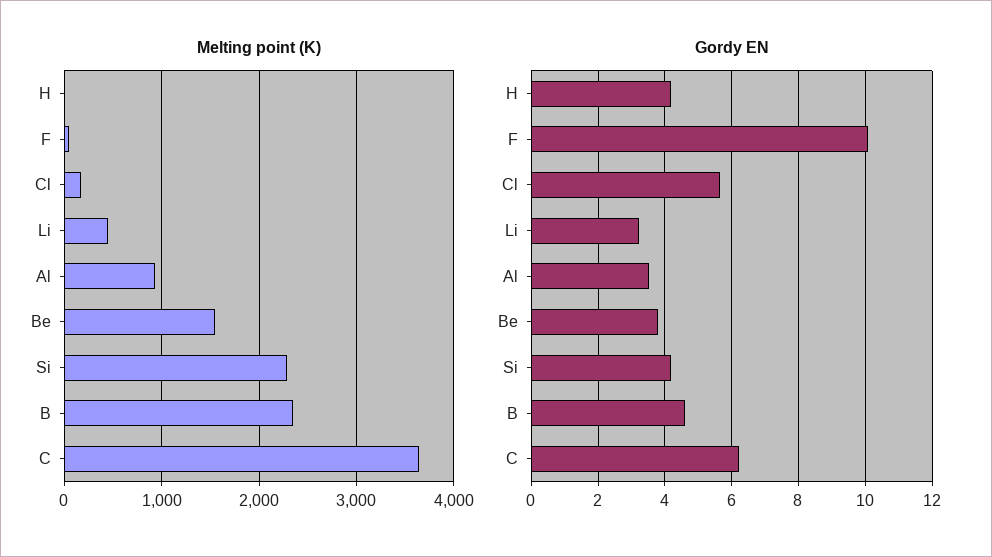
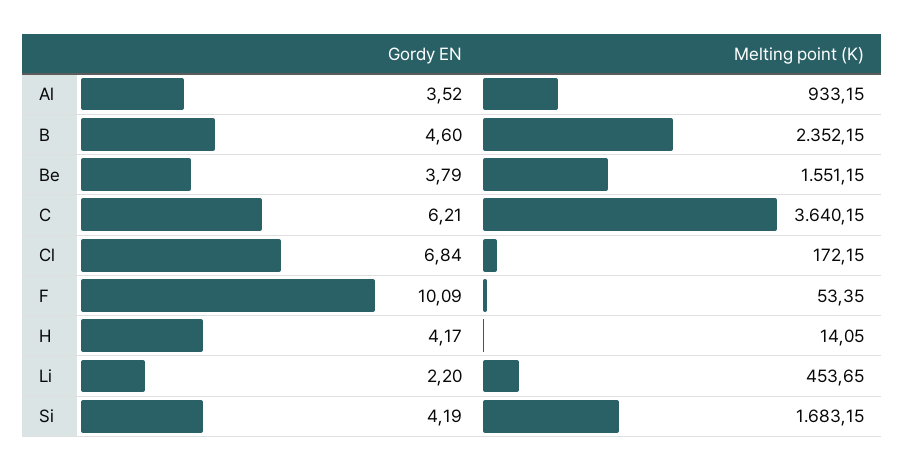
  {
    "Melting point (K)": {
      "H": 14.05,
      "F": 53.35,
      "Cl": 172.15,
      "Li": 453.65,
      "Al": 933.15,
      "Be": 1551.15,
-     "Si": 2300,
+     "Si": 1683.15,
      "B": 2352.15,
      "C": 3640.15
    },
    "Gordy EN": {
      "H": 4.17,
      "F": 10.09,
-     "Cl": 5.6,
+     "Cl": 6.84,
-     "Li": 3.2,
+     "Li": 2.2,
      "Al": 3.52,
      "Be": 3.79,
      "Si": 4.19,
      "B": 4.6,
      "C": 6.21
    }
  }

